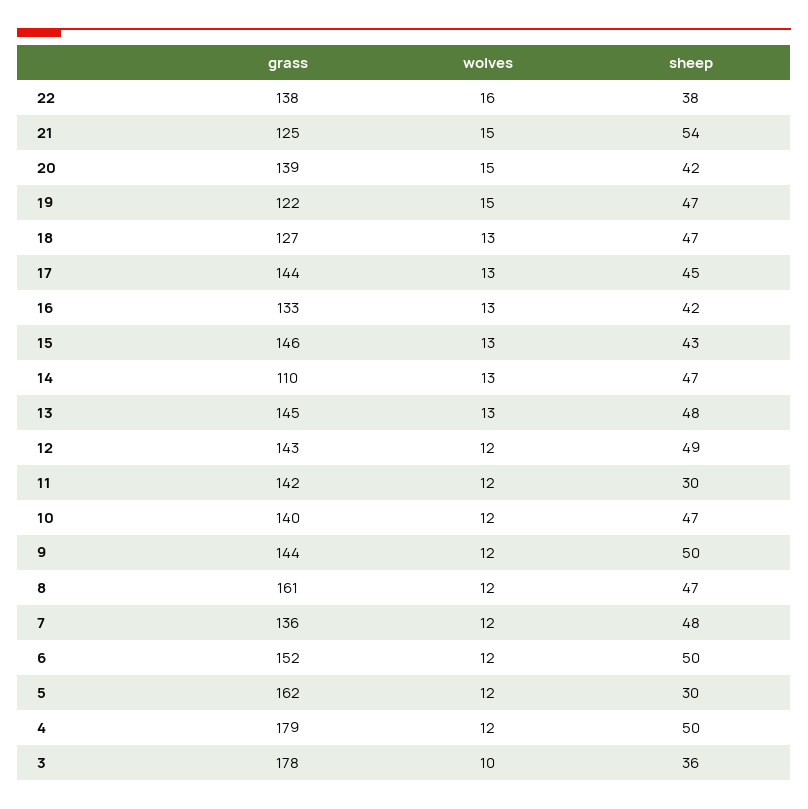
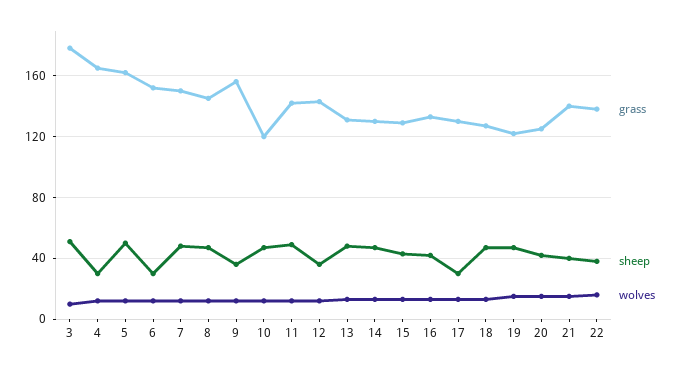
  {
    "grass": {
      "22": 138,
-     "21": 125,
+     "21": 140,
-     "20": 139,
+     "20": 125,
      "19": 122,
      "18": 127,
-     "17": 144,
+     "17": 130,
      "16": 133,
-     "15": 146,
+     "15": 130,
-     "14": 110,
+     "14": 130,
-     "13": 145,
+     "13": 130,
      "12": 143,
      "11": 142,
-     "10": 140,
+     "10": 120,
-     "9": 144,
+     "9": 155,
-     "8": 161,
+     "8": 145,
-     "7": 136,
+     "7": 150,
      "6": 152,
      "5": 162,
-     "4": 179,
+     "4": 165,
      "3": 178
    },
    "wolves": {
      "22": 16,
      "21": 15,
      "20": 15,
      "19": 15,
      "18": 13,
      "17": 13,
      "16": 13,
      "15": 13,
      "14": 13,
      "13": 13,
      "12": 12,
      "11": 12,
      "10": 12,
      "9": 12,
      "8": 12,
      "7": 12,
      "6": 12,
      "5": 12,
      "4": 12,
      "3": 10
    },
    "sheep": {
      "22": 38,
-     "21": 54,
+     "21": 40,
      "20": 42,
      "19": 47,
      "18": 47,
-     "17": 45,
+     "17": 30,
      "16": 42,
      "15": 43,
      "14": 47,
      "13": 48,
-     "12": 49,
+     "12": 35,
-     "11": 30,
+     "11": 50,
      "10": 47,
-     "9": 50,
+     "9": 35,
      "8": 47,
      "7": 48,
-     "6": 50,
+     "6": 30,
-     "5": 30,
+     "5": 50,
-     "4": 50,
+     "4": 30,
-     "3": 36
+     "3": 50
    }
  }

